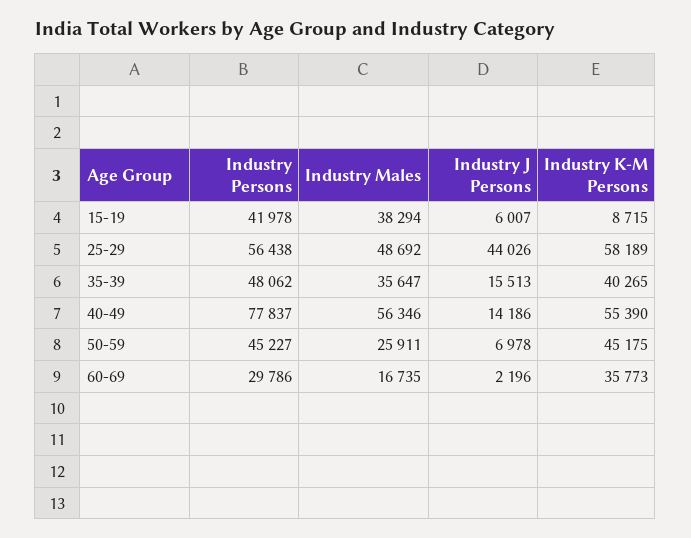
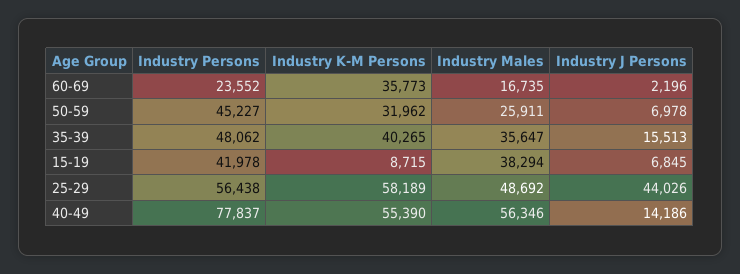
  {
    "Industry Persons": {
      "15-19": 41978,
      "25-29": 56438,
      "35-39": 48062,
      "40-49": 77837,
      "50-59": 45227,
-     "60-69": 29786
+     "60-69": 23552
    },
    "Industry Males": {
      "15-19": 38294,
      "25-29": 48692,
      "35-39": 35647,
      "40-49": 56346,
      "50-59": 25911,
      "60-69": 16735
    },
    "Industry J Persons": {
-     "15-19": 6007,
+     "15-19": 6845,
      "25-29": 44026,
      "35-39": 15513,
      "40-49": 14186,
      "50-59": 6978,
      "60-69": 2196
    },
    "Industry K-M Persons": {
      "15-19": 8715,
      "25-29": 58189,
      "35-39": 40265,
      "40-49": 55390,
-     "50-59": 45175,
+     "50-59": 31962,
      "60-69": 35773
    }
  }

